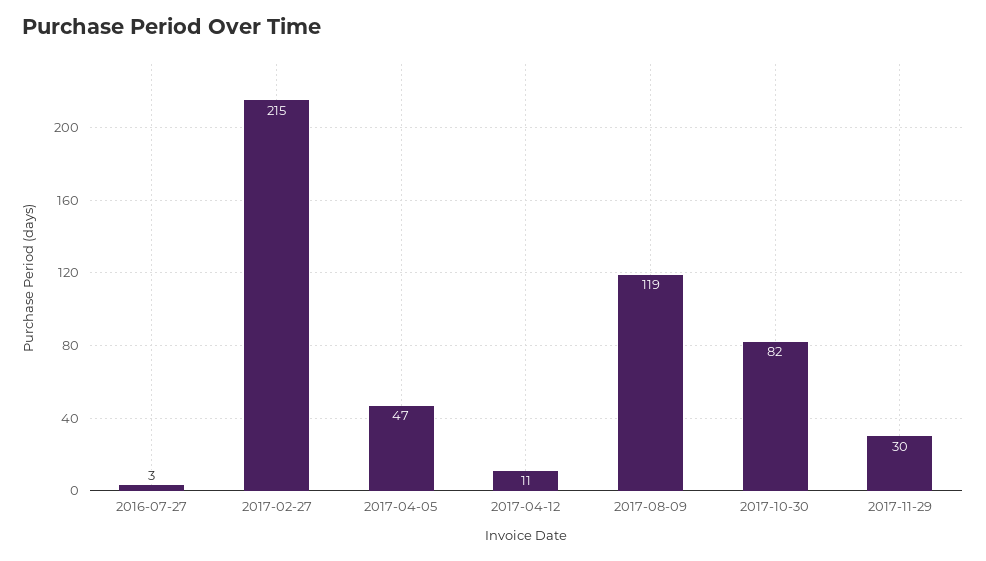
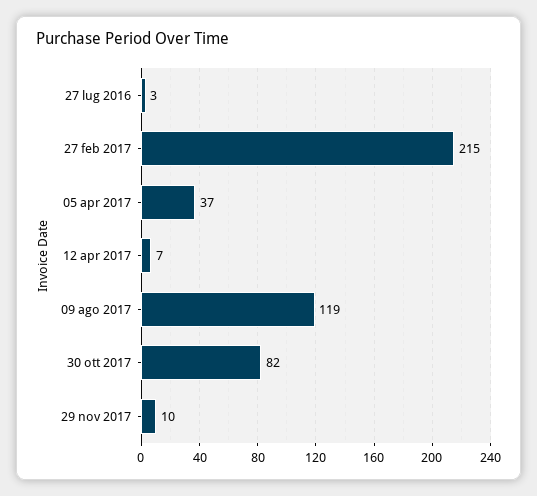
  {
    "2016-07-27": 3,
    "2017-02-27": 215,
-   "2017-04-05": 47,
+   "2017-04-05": 37,
-   "2017-04-12": 11,
+   "2017-04-12": 7,
    "2017-08-09": 119,
    "2017-10-30": 82,
-   "2017-11-29": 30
+   "2017-11-29": 10
  }

